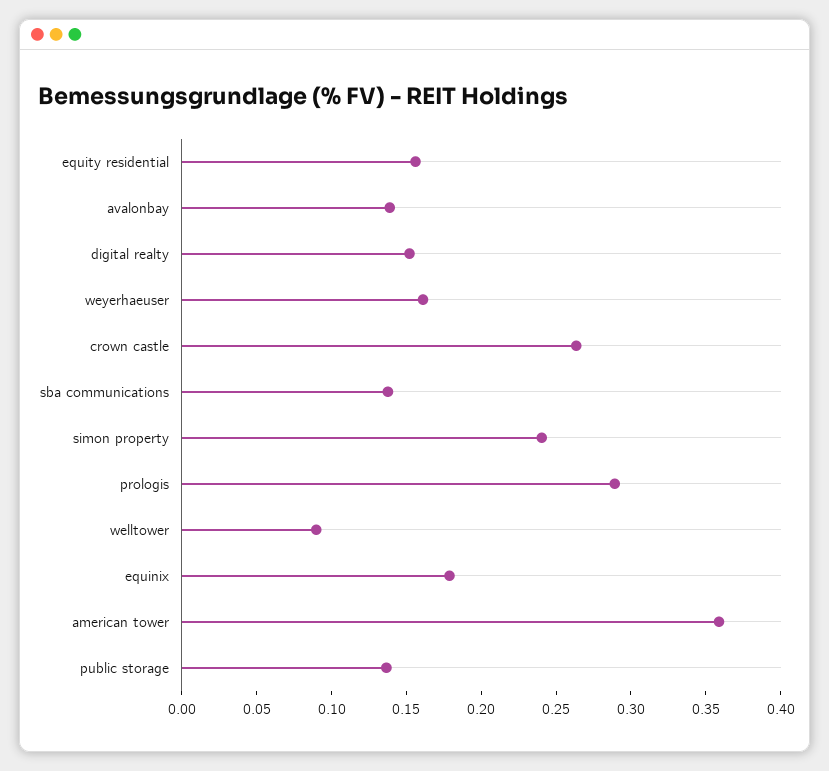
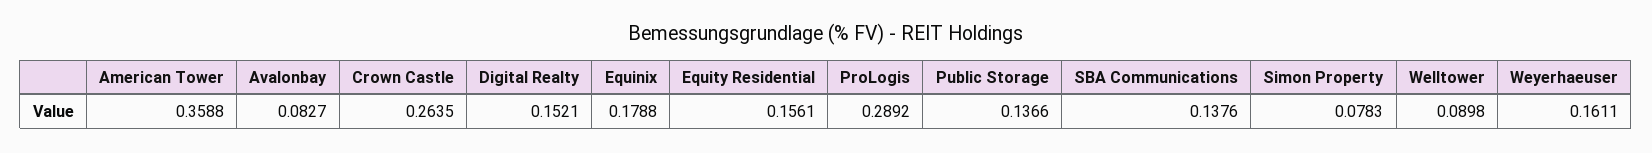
  {
    "equity residential": 0.1561,
-   "avalonbay": 0.14,
+   "avalonbay": 0.0827,
    "digital realty": 0.1521,
    "weyerhaeuser": 0.1611,
    "crown castle": 0.2635,
    "sba communications": 0.1376,
-   "simon property": 0.24,
+   "simon property": 0.0783,
    "prologis": 0.2892,
    "welltower": 0.0898,
    "equinix": 0.1788,
    "american tower": 0.3588,
    "public storage": 0.1366
  }

